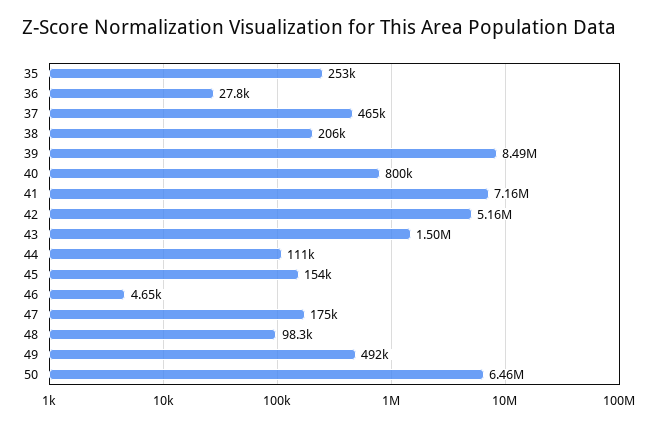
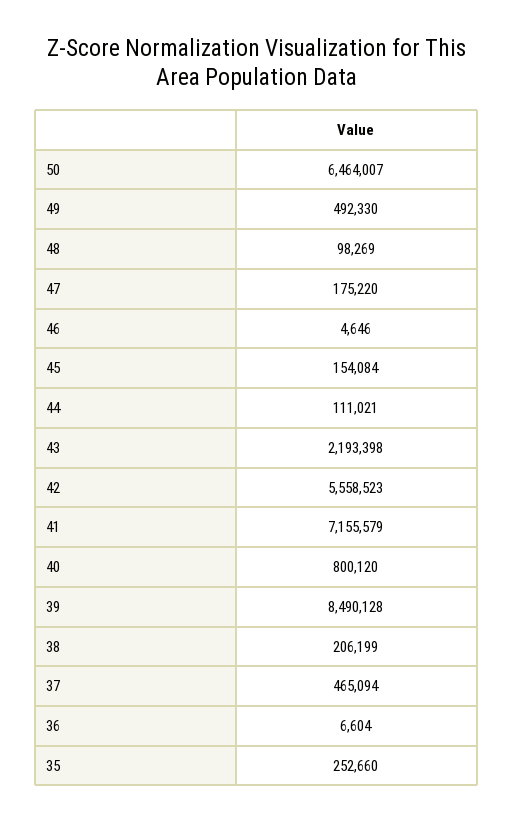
  {
    "35": 252660,
-   "36": 27800,
+   "36": 6604,
    "37": 465094,
    "38": 206199,
    "39": 8490128,
    "40": 800120,
    "41": 7155579,
-   "42": 5160000,
+   "42": 5558523,
-   "43": 1500000,
+   "43": 2193398,
    "44": 111021,
    "45": 154084,
    "46": 4646,
    "47": 175220,
    "48": 98269,
    "49": 492330,
    "50": 6464007
  }

